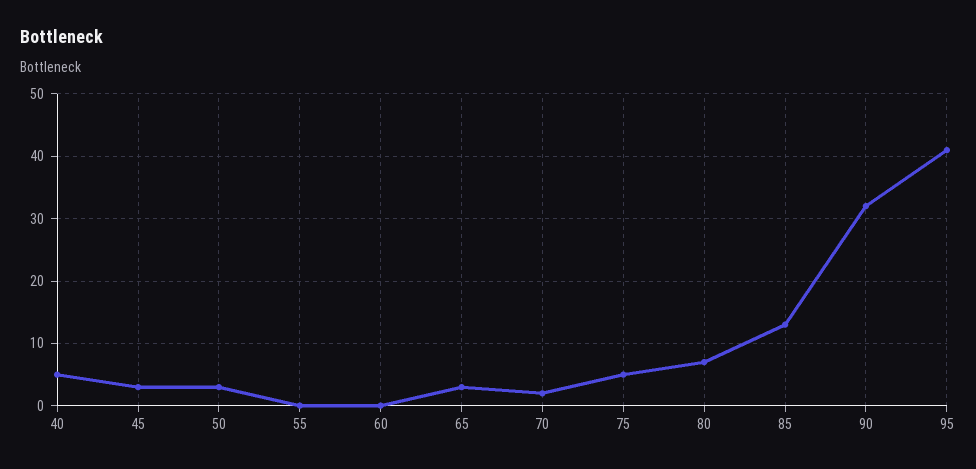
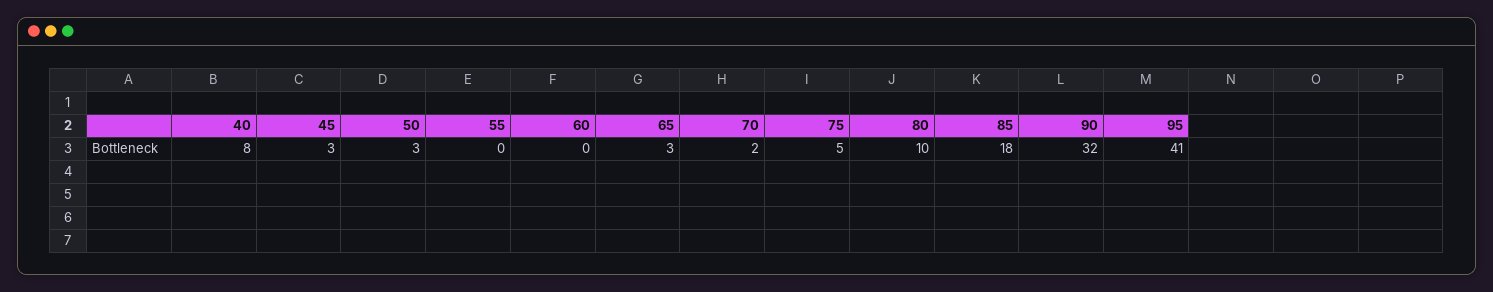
  {
-   "40": 5,
+   "40": 8,
    "45": 3,
    "50": 3,
    "55": 0,
    "60": 0,
    "65": 3,
    "70": 2,
    "75": 5,
-   "80": 7,
+   "80": 10,
-   "85": 13,
+   "85": 18,
    "90": 32,
    "95": 41
  }

